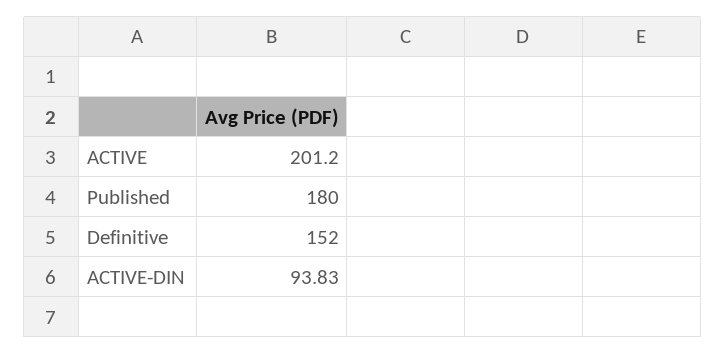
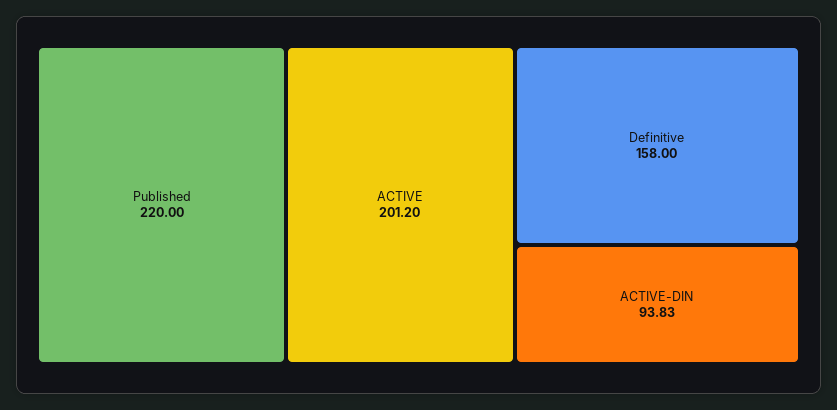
  {
    "ACTIVE": 201.2,
-   "Published": 180,
+   "Published": 220,
-   "Definitive": 152,
+   "Definitive": 158,
    "ACTIVE-DIN": 93.83
  }

